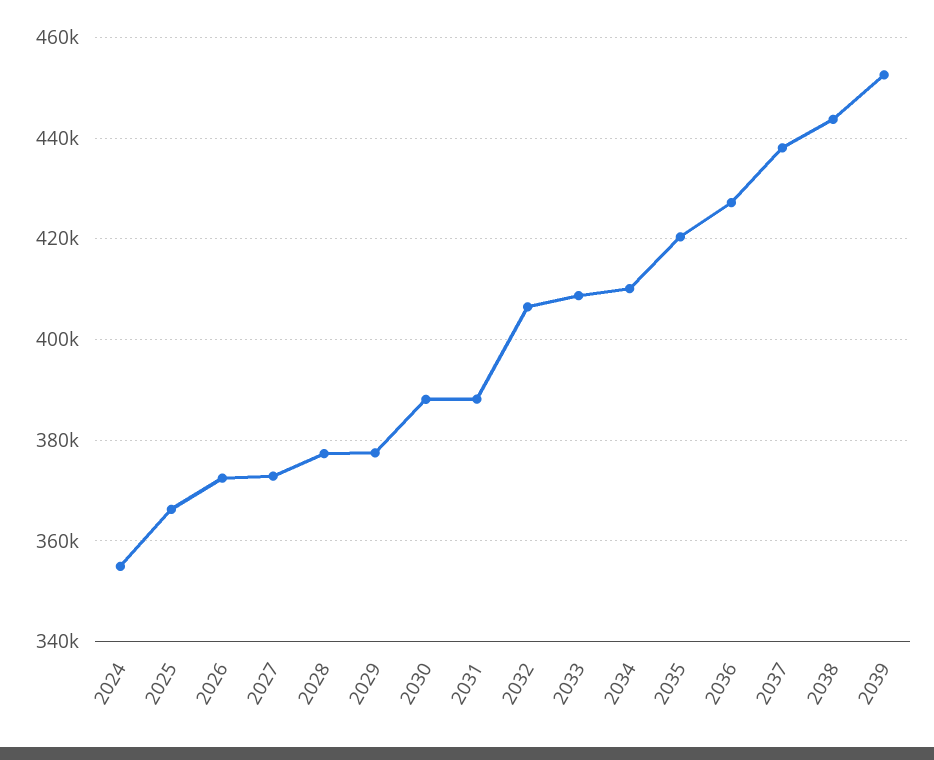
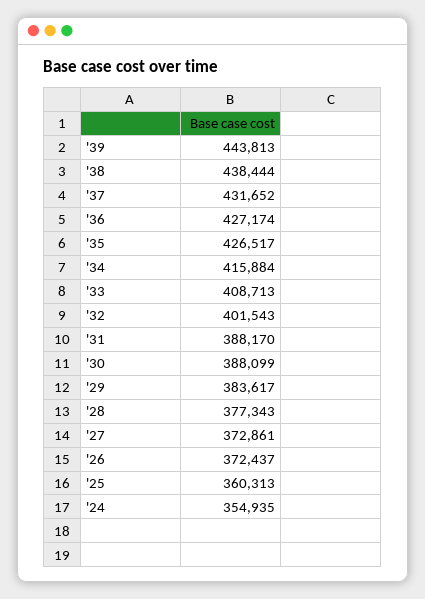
  {
    "2024": 354935,
-   "2025": 366000,
+   "2025": 360313,
    "2026": 372437,
    "2027": 372861,
    "2028": 377343,
-   "2029": 378000,
+   "2029": 383617,
    "2030": 388099,
    "2031": 388170,
-   "2032": 406000,
+   "2032": 401543,
    "2033": 408713,
-   "2034": 410000,
+   "2034": 415884,
-   "2035": 420000,
+   "2035": 426517,
    "2036": 427174,
-   "2037": 438000,
+   "2037": 431652,
-   "2038": 444000,
+   "2038": 438444,
-   "2039": 452000
+   "2039": 443813
  }

